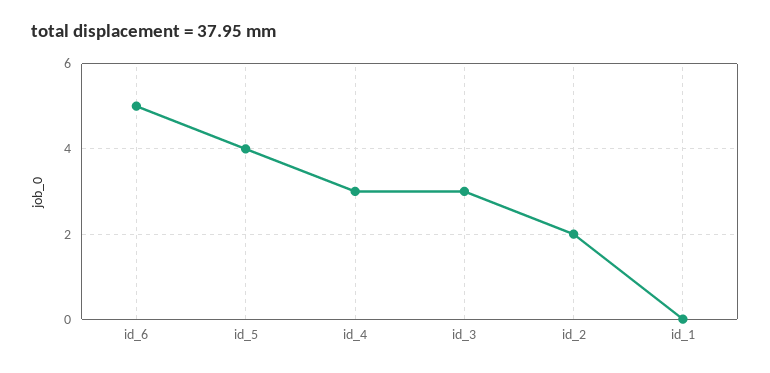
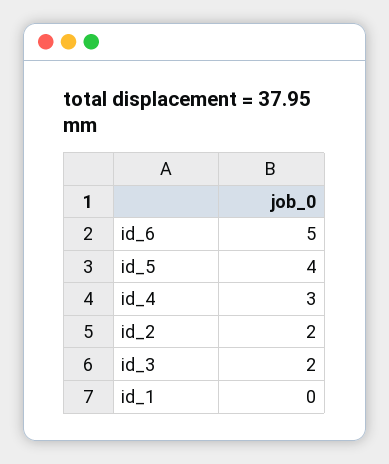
  {
    "id_6": 5,
    "id_5": 4,
    "id_4": 3,
-   "id_3": 3,
+   "id_3": 2,
    "id_2": 2,
    "id_1": 0
  }

